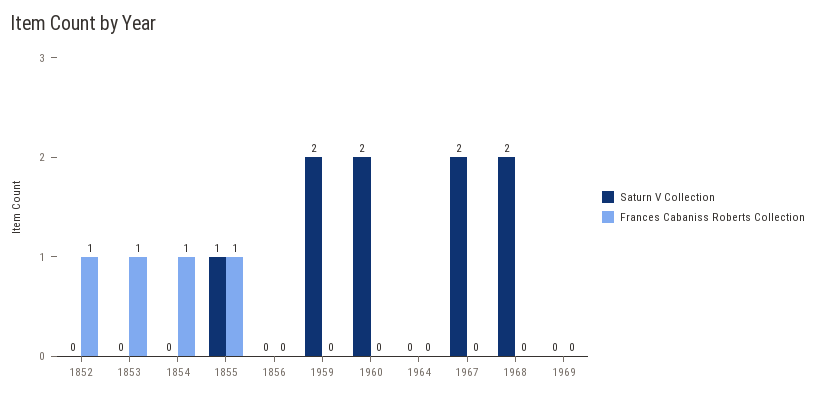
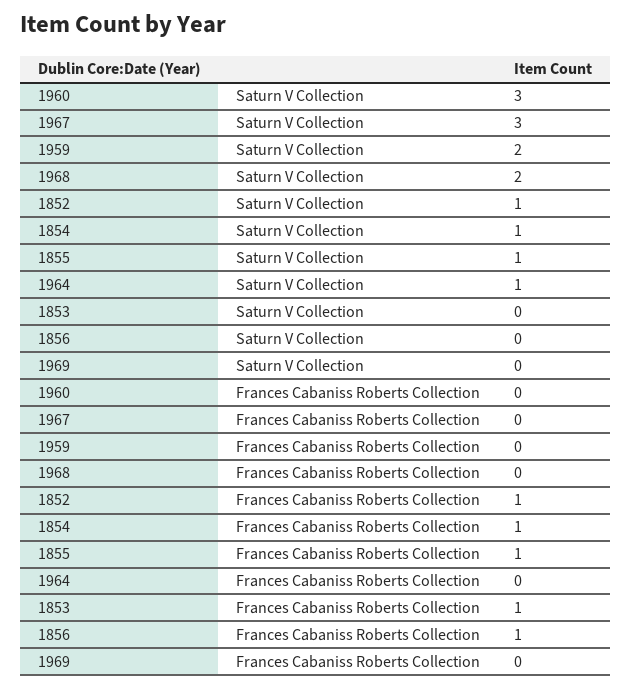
  {
    "Saturn V Collection": {
-     "1852": 0,
+     "1852": 1,
      "1853": 0,
-     "1854": 0,
+     "1854": 1,
      "1855": 1,
      "1856": 0,
      "1959": 2,
-     "1960": 2,
+     "1960": 3,
-     "1964": 0,
+     "1964": 1,
-     "1967": 2,
+     "1967": 3,
      "1968": 2,
      "1969": 0
    },
    "Frances Cabaniss Roberts Collection": {
      "1852": 1,
      "1853": 1,
      "1854": 1,
      "1855": 1,
-     "1856": 0,
+     "1856": 1,
      "1959": 0,
      "1960": 0,
      "1964": 0,
      "1967": 0,
      "1968": 0,
      "1969": 0
    }
  }

